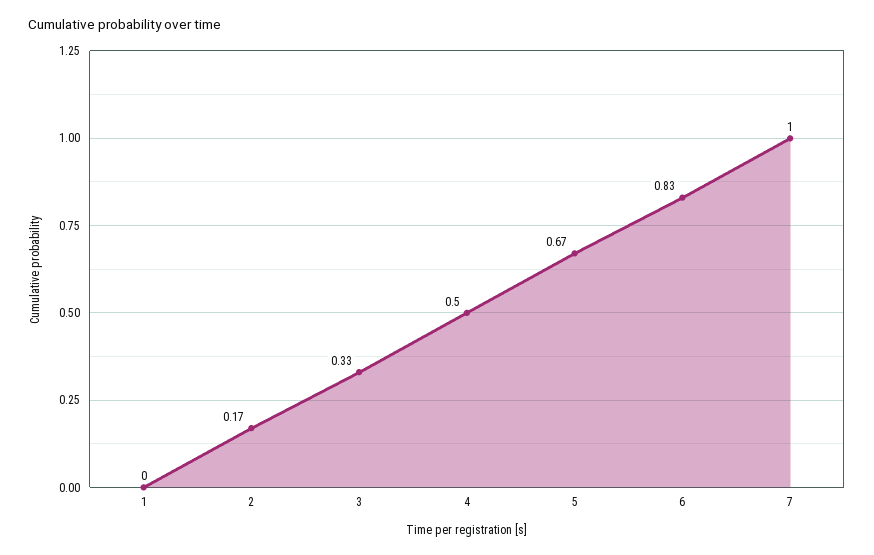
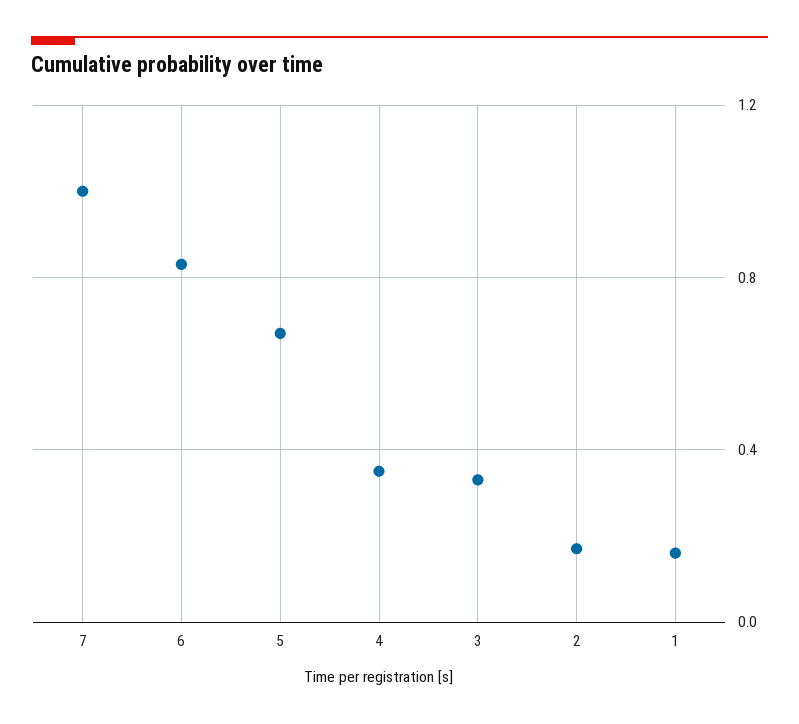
  {
-   "1": 0,
+   "1": 0.15,
    "2": 0.17,
    "3": 0.33,
-   "4": 0.5,
+   "4": 0.35,
    "5": 0.67,
    "6": 0.83,
    "7": 1
  }

